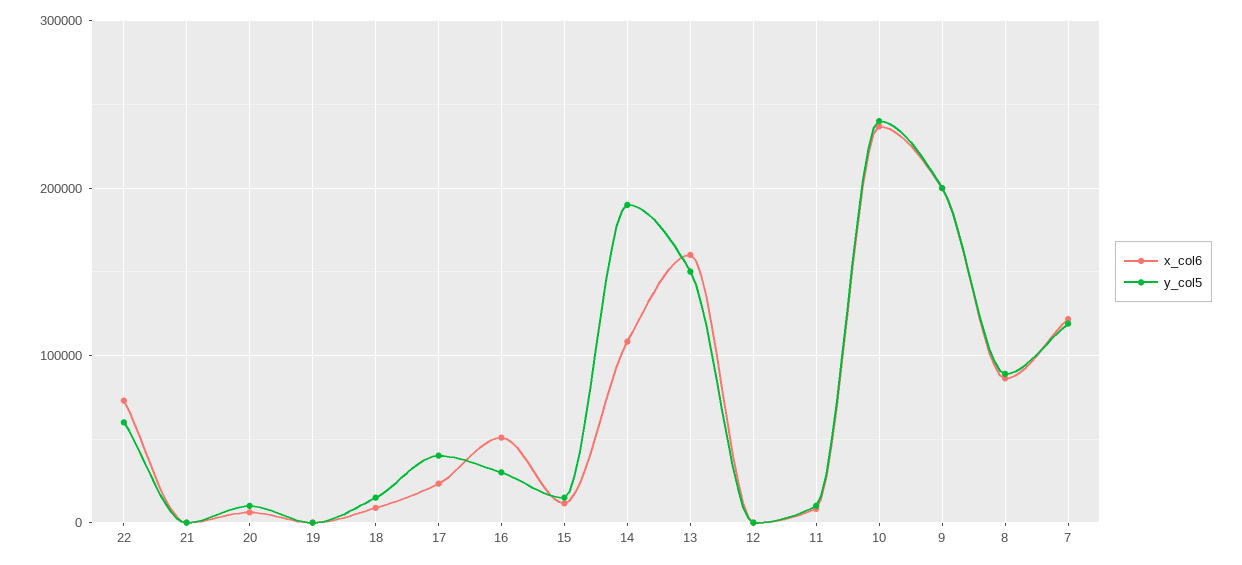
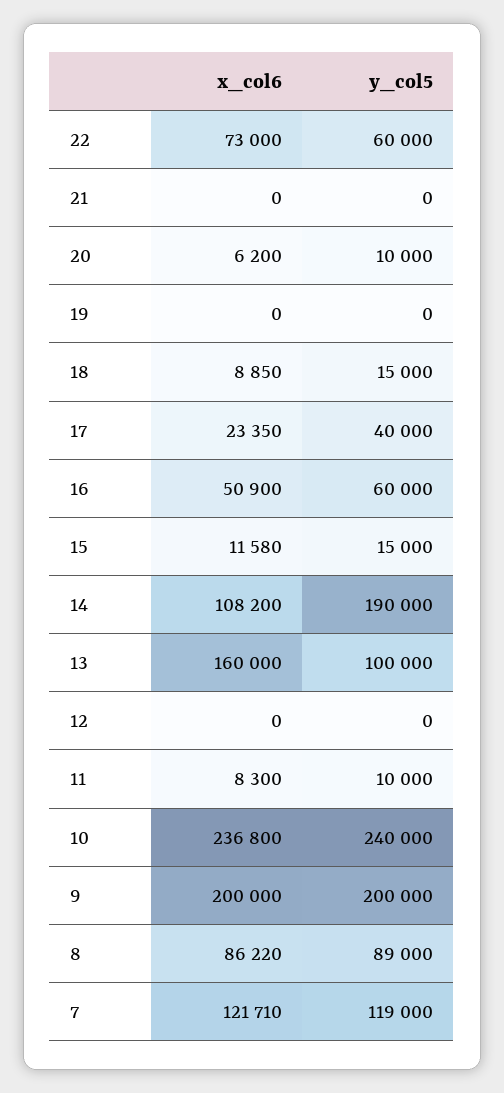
  {
    "x_col6": {
      "22": 73000,
      "21": 0,
      "20": 6200,
      "19": 0,
      "18": 8850,
      "17": 23350,
      "16": 50900,
      "15": 11580,
      "14": 108200,
      "13": 160000,
      "12": 0,
      "11": 8300,
      "10": 236800,
      "9": 200000,
      "8": 86220,
      "7": 121710
    },
    "y_col5": {
      "22": 60000,
      "21": 0,
      "20": 10000,
      "19": 0,
      "18": 15000,
      "17": 40000,
-     "16": 30000,
+     "16": 60000,
      "15": 15000,
      "14": 190000,
-     "13": 150000,
+     "13": 100000,
      "12": 0,
      "11": 10000,
      "10": 240000,
      "9": 200000,
      "8": 89000,
      "7": 119000
    }
  }

